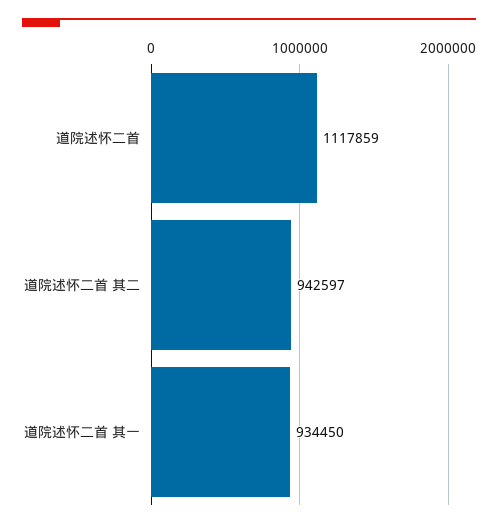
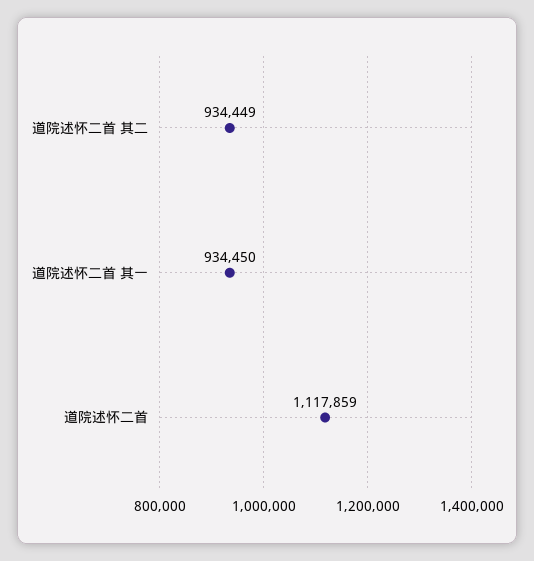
  {
    "道院述怀二首": 1117859,
-   "道院述怀二首 其二": 942597,
+   "道院述怀二首 其二": 934449,
    "道院述怀二首 其一": 934450
  }

